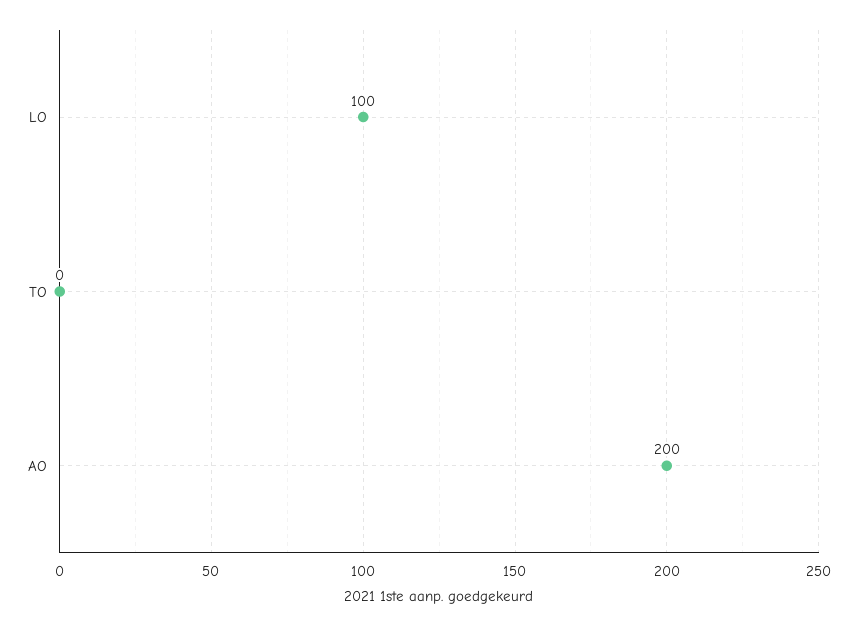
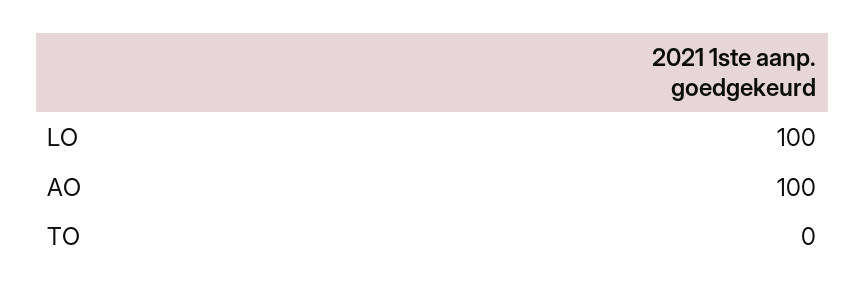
  {
    "LO": 100,
    "TO": 0,
-   "AO": 200
+   "AO": 100
  }

